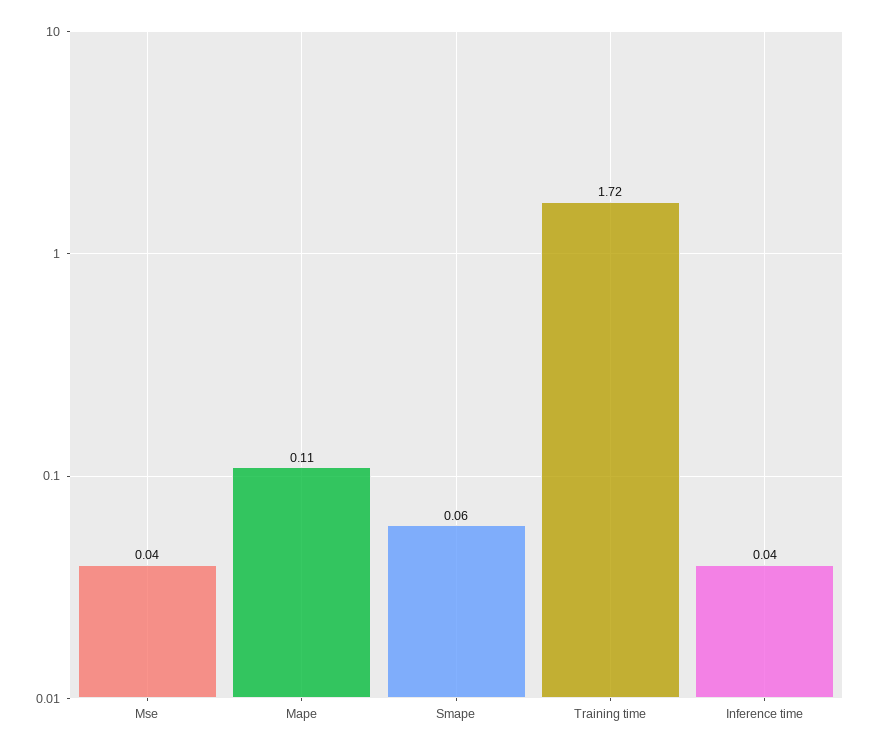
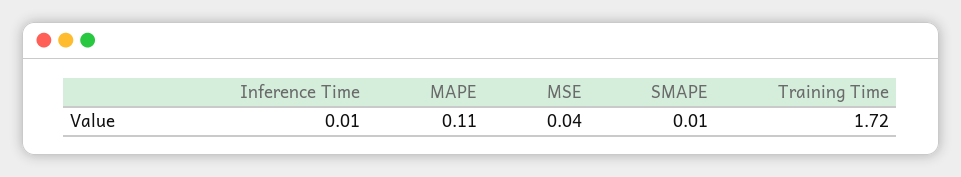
  {
    "Mse": 0.04,
    "Mape": 0.11,
-   "Smape": 0.06,
+   "Smape": 0.01,
    "Training time": 1.72,
-   "Inference time": 0.04
+   "Inference time": 0.01
  }

